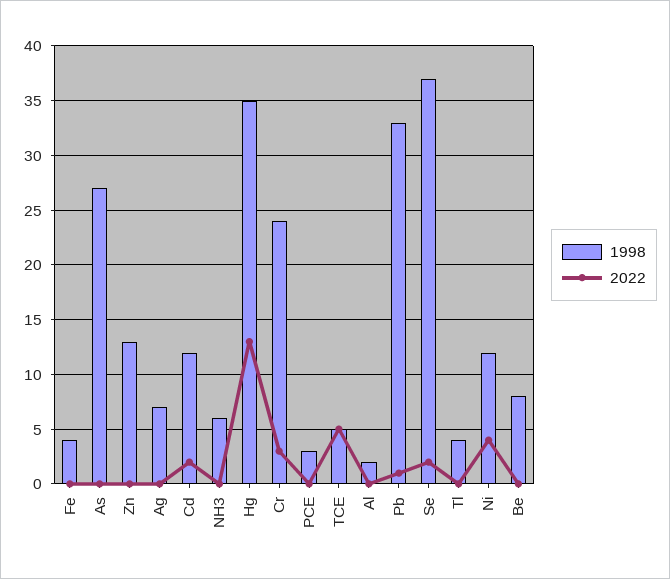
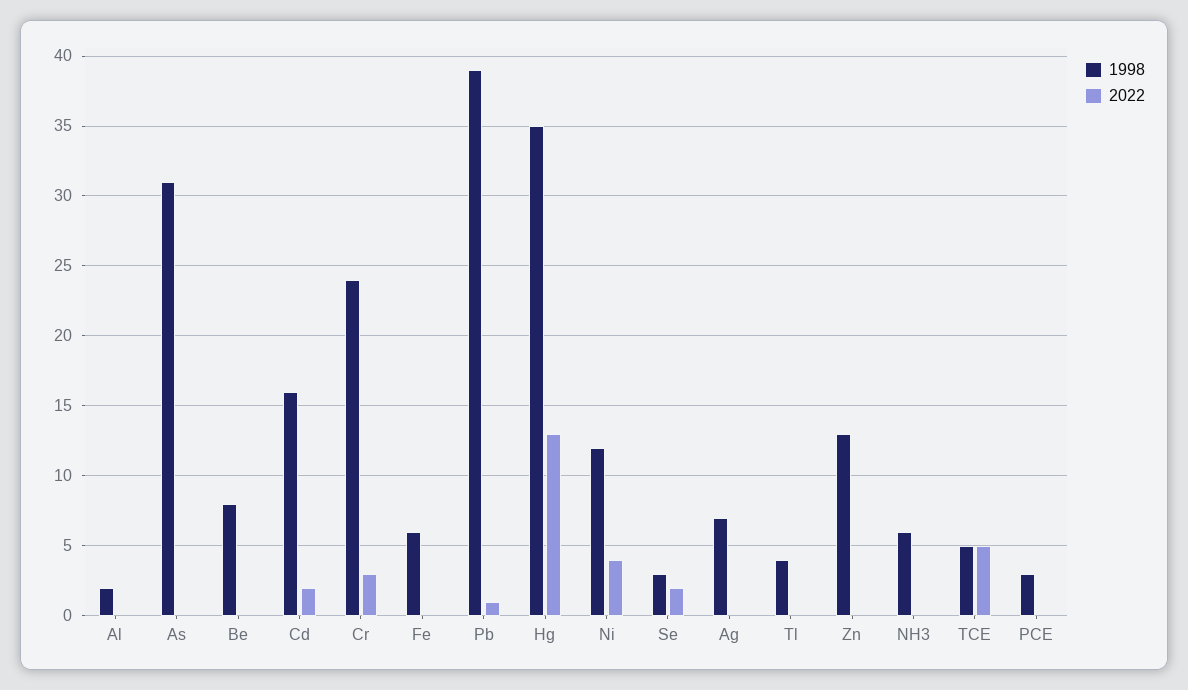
  {
    "1998": {
-     "Fe": 4,
+     "Fe": 6,
-     "As": 27,
+     "As": 31,
      "Zn": 13,
      "Ag": 7,
-     "Cd": 12,
+     "Cd": 16,
      "NH3": 6,
      "Hg": 35,
      "Cr": 24,
      "PCE": 3,
      "TCE": 5,
      "Al": 2,
-     "Pb": 33,
+     "Pb": 39,
-     "Se": 37,
+     "Se": 3,
      "Tl": 4,
      "Ni": 12,
      "Be": 8
    },
    "2022": {
      "Fe": 0,
      "As": 0,
      "Zn": 0,
      "Ag": 0,
      "Cd": 2,
      "NH3": 0,
      "Hg": 13,
      "Cr": 3,
      "PCE": 0,
      "TCE": 5,
      "Al": 0,
      "Pb": 1,
      "Se": 2,
      "Tl": 0,
      "Ni": 4,
      "Be": 0
    }
  }

